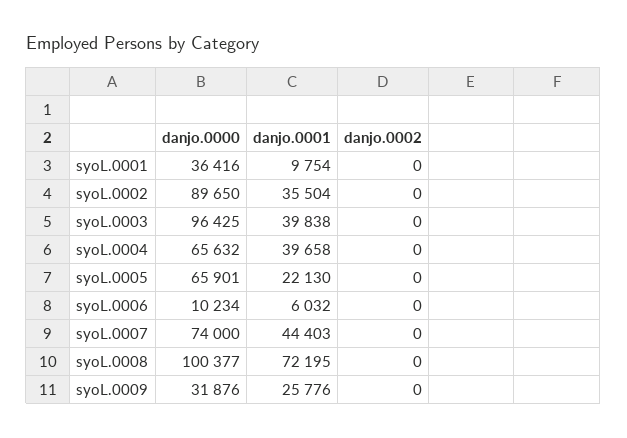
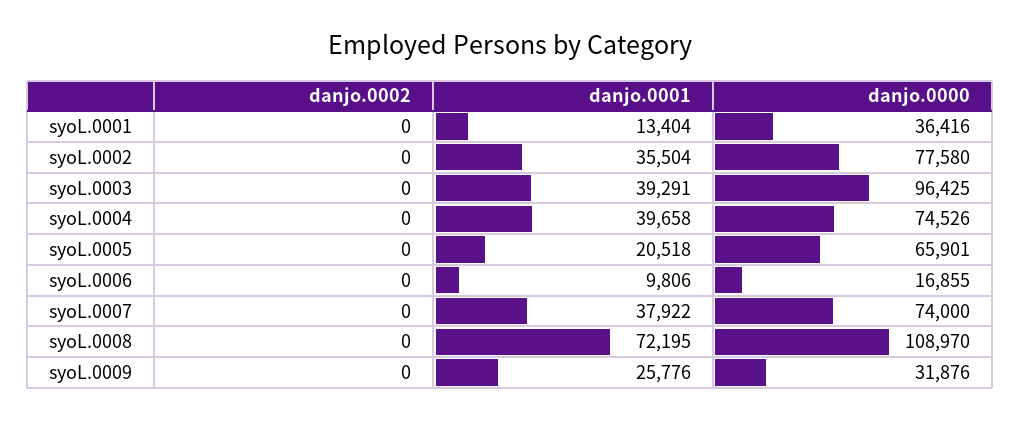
  {
    "danjo.0000": {
      "syoL.0001": 36416,
-     "syoL.0002": 89650,
+     "syoL.0002": 77580,
      "syoL.0003": 96425,
-     "syoL.0004": 65632,
+     "syoL.0004": 74526,
      "syoL.0005": 65901,
-     "syoL.0006": 10234,
+     "syoL.0006": 16855,
      "syoL.0007": 74000,
-     "syoL.0008": 100377,
+     "syoL.0008": 108970,
      "syoL.0009": 31876
    },
    "danjo.0001": {
-     "syoL.0001": 9754,
+     "syoL.0001": 13404,
      "syoL.0002": 35504,
-     "syoL.0003": 39838,
+     "syoL.0003": 39291,
      "syoL.0004": 39658,
-     "syoL.0005": 22130,
+     "syoL.0005": 20518,
-     "syoL.0006": 6032,
+     "syoL.0006": 9806,
-     "syoL.0007": 44403,
+     "syoL.0007": 37922,
      "syoL.0008": 72195,
      "syoL.0009": 25776
    },
    "danjo.0002": {
      "syoL.0001": 0,
      "syoL.0002": 0,
      "syoL.0003": 0,
      "syoL.0004": 0,
      "syoL.0005": 0,
      "syoL.0006": 0,
      "syoL.0007": 0,
      "syoL.0008": 0,
      "syoL.0009": 0
    }
  }

